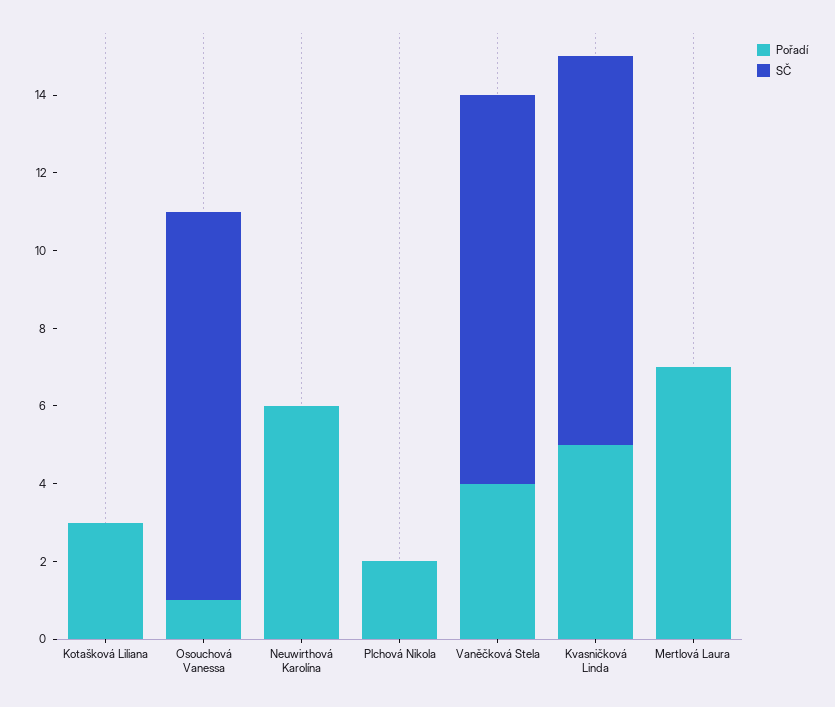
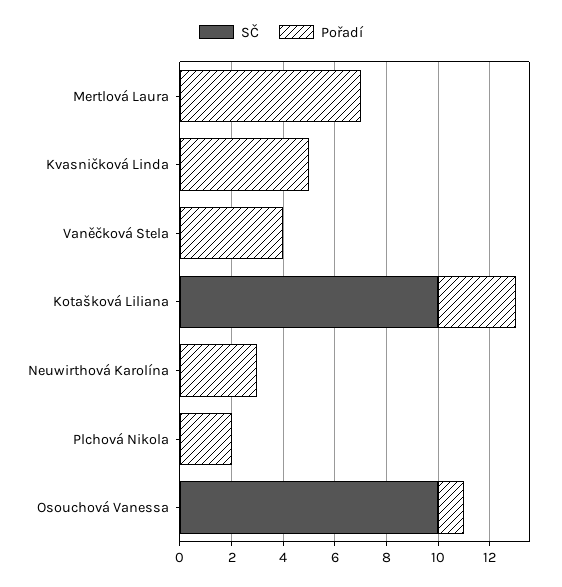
  {
    "Pořadí": {
      "Kotašková Liliana": 3,
      "Osouchová Vanessa": 1,
-     "Neuwirthová Karolína": 6,
+     "Neuwirthová Karolína": 3,
      "Plchová Nikola": 2,
      "Vaněčková Stela": 4,
      "Kvasničková Linda": 5,
      "Mertlová Laura": 7
    },
    "SČ": {
-     "Kotašková Liliana": 0,
+     "Kotašková Liliana": 10,
      "Osouchová Vanessa": 10,
      "Neuwirthová Karolína": 0,
      "Plchová Nikola": 0,
-     "Vaněčková Stela": 10,
+     "Vaněčková Stela": 0,
-     "Kvasničková Linda": 10,
+     "Kvasničková Linda": 0,
      "Mertlová Laura": 0
    }
  }

